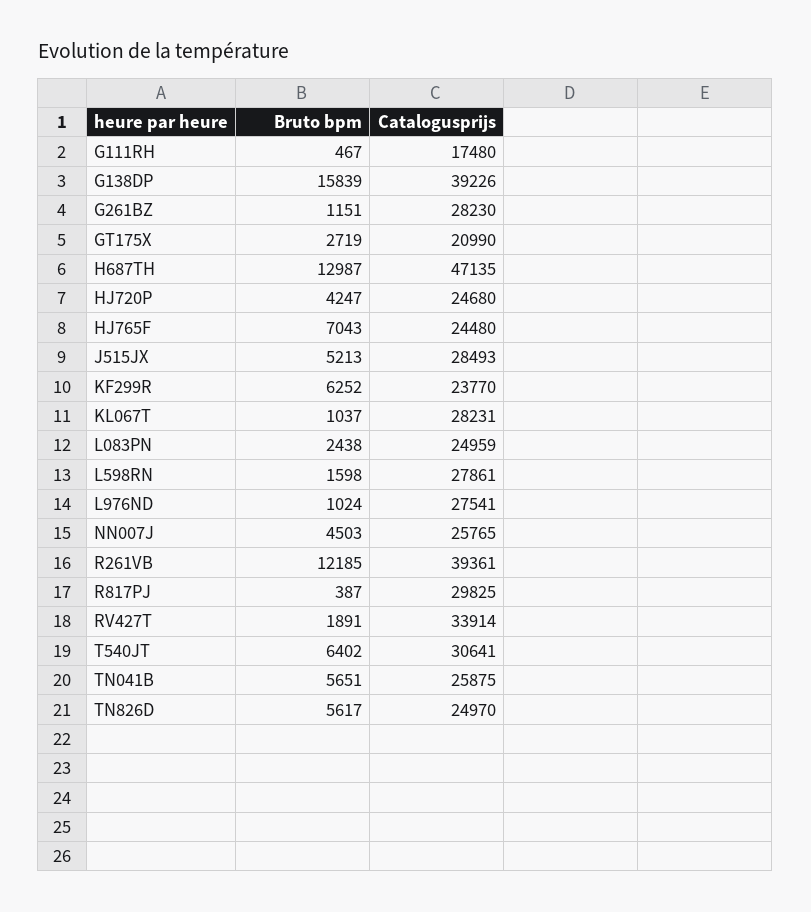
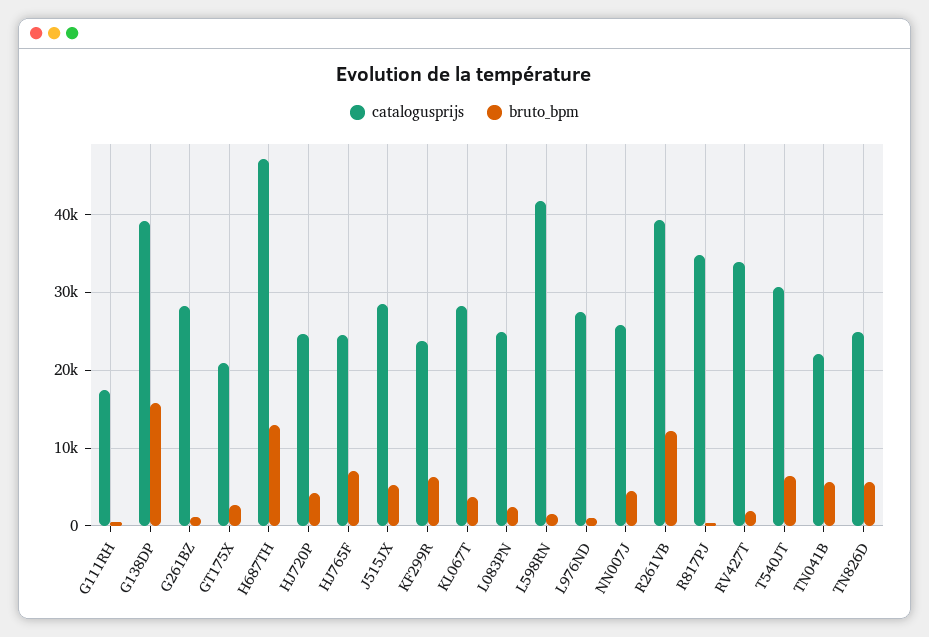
  {
    "Bruto bpm": {
      "G111RH": 467,
      "G138DP": 15839,
      "G261BZ": 1151,
      "GT175X": 2719,
      "H687TH": 12987,
      "HJ720P": 4247,
      "HJ765F": 7043,
      "J515JX": 5213,
      "KF299R": 6252,
-     "KL067T": 1037,
+     "KL067T": 4000,
      "L083PN": 2438,
      "L598RN": 1598,
      "L976ND": 1024,
      "NN007J": 4503,
      "R261VB": 12185,
      "R817PJ": 387,
      "RV427T": 1891,
      "T540JT": 6402,
      "TN041B": 5651,
      "TN826D": 5617
    },
    "Catalogusprijs": {
      "G111RH": 17480,
      "G138DP": 39226,
      "G261BZ": 28230,
      "GT175X": 20990,
      "H687TH": 47135,
      "HJ720P": 24680,
      "HJ765F": 24480,
      "J515JX": 28493,
      "KF299R": 23770,
      "KL067T": 28231,
      "L083PN": 24959,
-     "L598RN": 27861,
+     "L598RN": 42000,
      "L976ND": 27541,
      "NN007J": 25765,
      "R261VB": 39361,
-     "R817PJ": 29825,
+     "R817PJ": 35000,
      "RV427T": 33914,
      "T540JT": 30641,
-     "TN041B": 25875,
+     "TN041B": 22000,
      "TN826D": 24970
    }
  }

